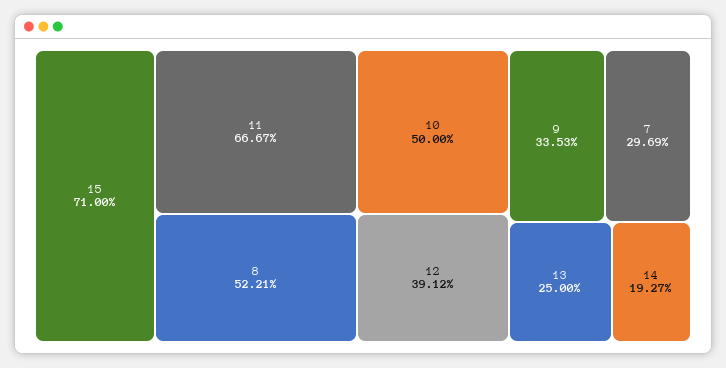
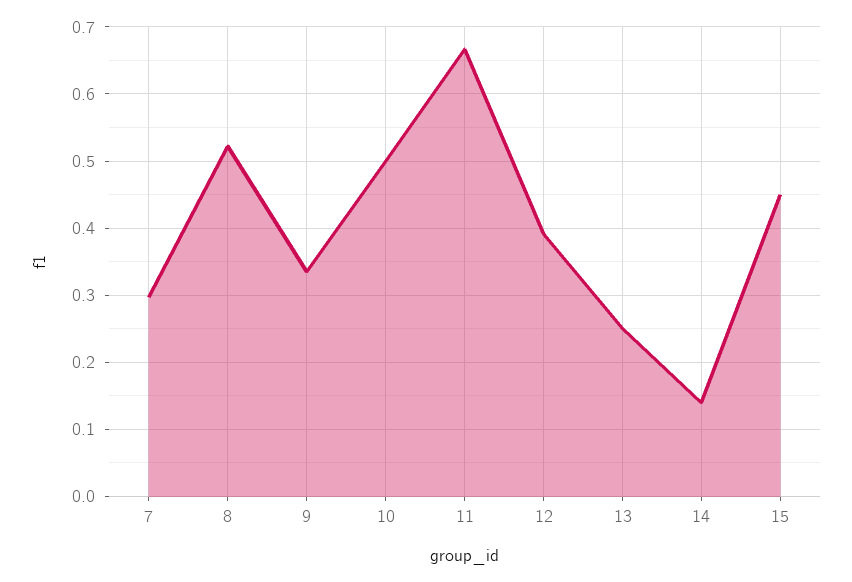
  {
-   "15": 0.71,
+   "15": 0.45,
    "11": 0.6667,
    "8": 0.5221,
    "10": 0.5,
    "12": 0.3912,
    "9": 0.3353,
    "7": 0.2969,
    "13": 0.25,
-   "14": 0.1927
+   "14": 0.14
  }

